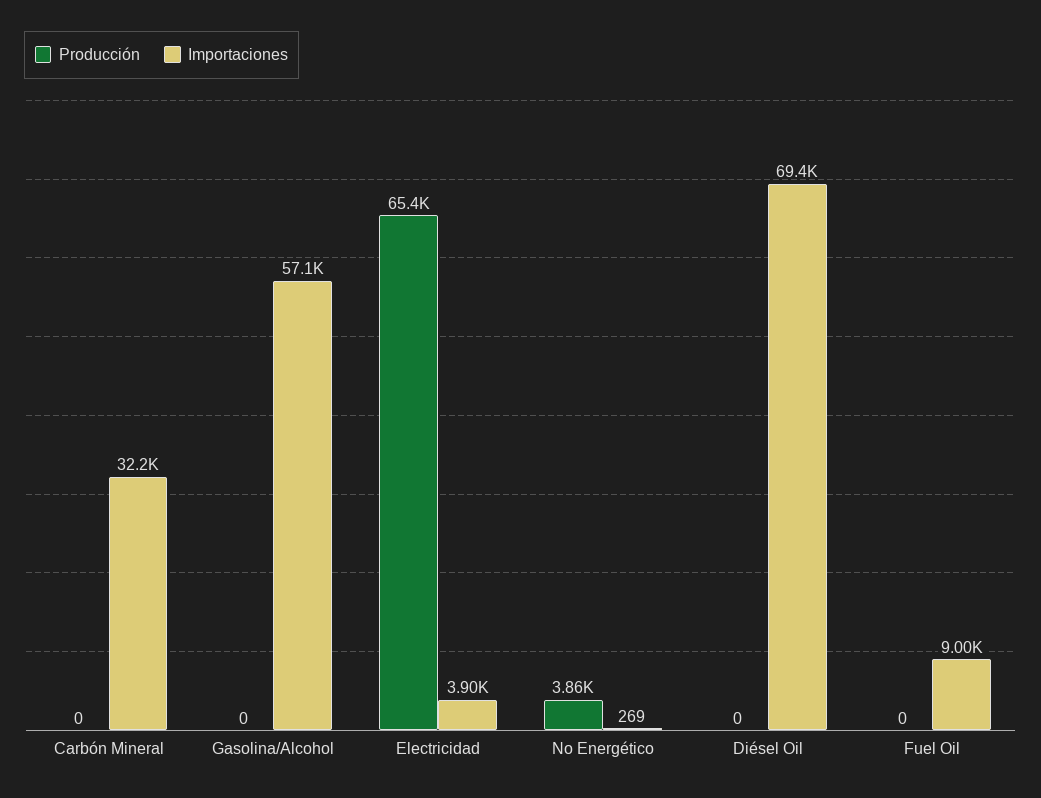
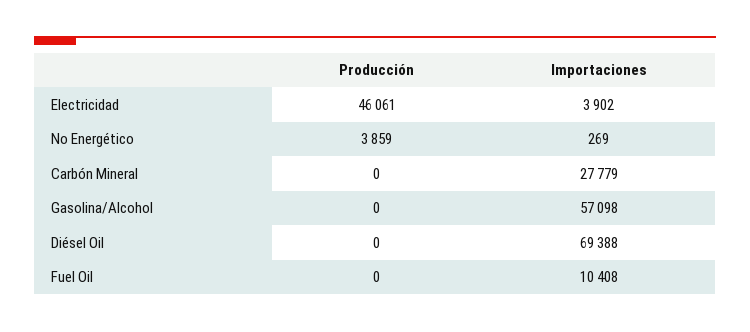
  {
    "Producción": {
      "Carbón Mineral": 0,
      "Gasolina/Alcohol": 0,
-     "Electricidad": 65400,
+     "Electricidad": 46061,
      "No Energético": 3859,
      "Diésel Oil": 0,
      "Fuel Oil": 0
    },
    "Importaciones": {
-     "Carbón Mineral": 32200,
+     "Carbón Mineral": 27779,
      "Gasolina/Alcohol": 57098,
      "Electricidad": 3902,
      "No Energético": 269,
      "Diésel Oil": 69388,
-     "Fuel Oil": 9000
+     "Fuel Oil": 10408
    }
  }

